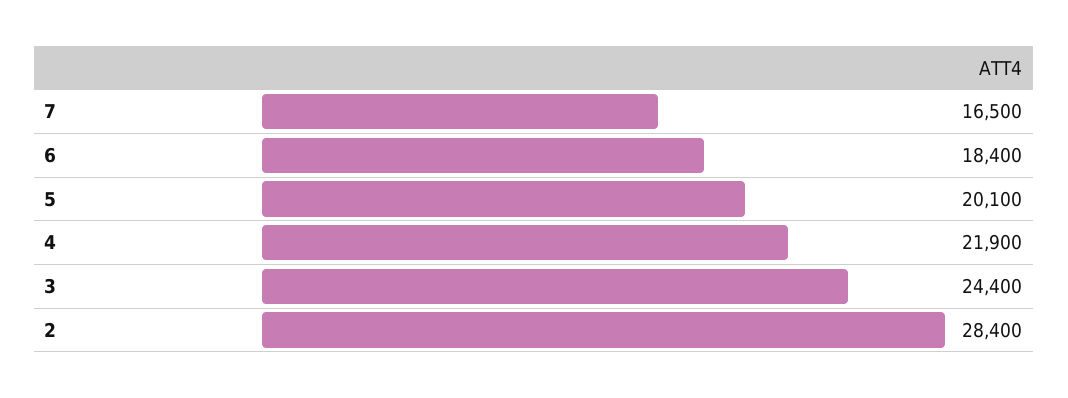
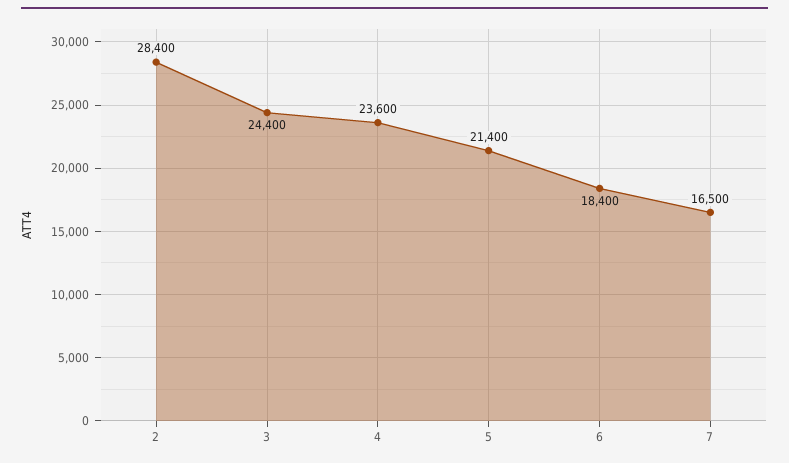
  {
    "7": 16500,
    "6": 18400,
-   "5": 20100,
+   "5": 21400,
-   "4": 21900,
+   "4": 23600,
    "3": 24400,
    "2": 28400
  }

